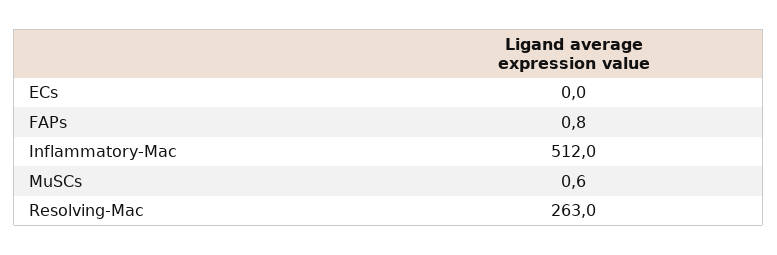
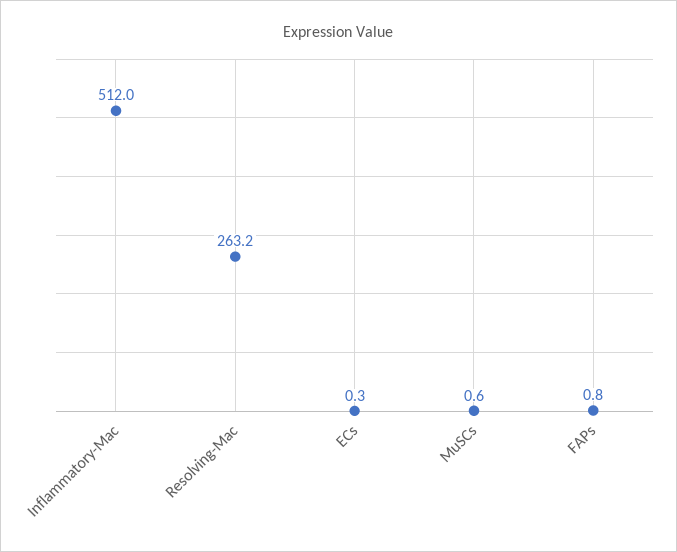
  {
-   "ECs": 0,
+   "ECs": 0.3,
    "FAPs": 0.8,
    "Inflammatory-Mac": 512,
    "MuSCs": 0.6,
-   "Resolving-Mac": 263
+   "Resolving-Mac": 263.2
  }

